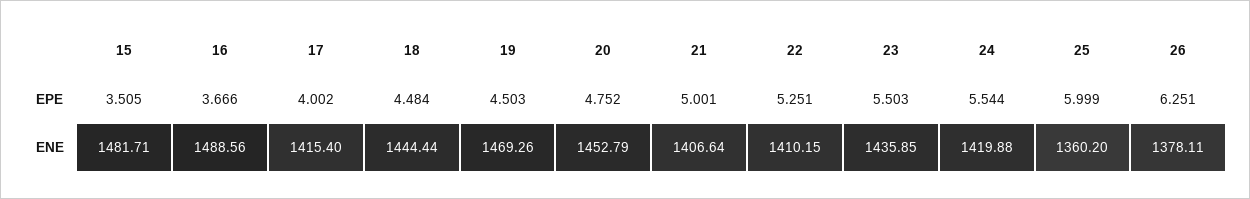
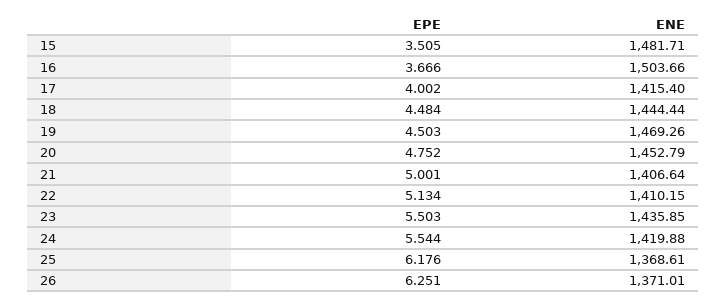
  {
    "15": {
      "EPE": 3.505,
      "ENE": 1481.71
    },
    "16": {
      "EPE": 3.666,
-     "ENE": 1488.56
+     "ENE": 1503.66
    },
    "17": {
      "EPE": 4.002,
      "ENE": 1415.4
    },
    "18": {
      "EPE": 4.484,
      "ENE": 1444.44
    },
    "19": {
      "EPE": 4.503,
      "ENE": 1469.26
    },
    "20": {
      "EPE": 4.752,
      "ENE": 1452.79
    },
    "21": {
      "EPE": 5.001,
      "ENE": 1406.64
    },
    "22": {
-     "EPE": 5.251,
+     "EPE": 5.134,
      "ENE": 1410.15
    },
    "23": {
      "EPE": 5.503,
      "ENE": 1435.85
    },
    "24": {
      "EPE": 5.544,
      "ENE": 1419.88
    },
    "25": {
-     "EPE": 5.999,
+     "EPE": 6.176,
-     "ENE": 1360.2
+     "ENE": 1368.61
    },
    "26": {
      "EPE": 6.251,
-     "ENE": 1378.11
+     "ENE": 1371.01
    }
  }

